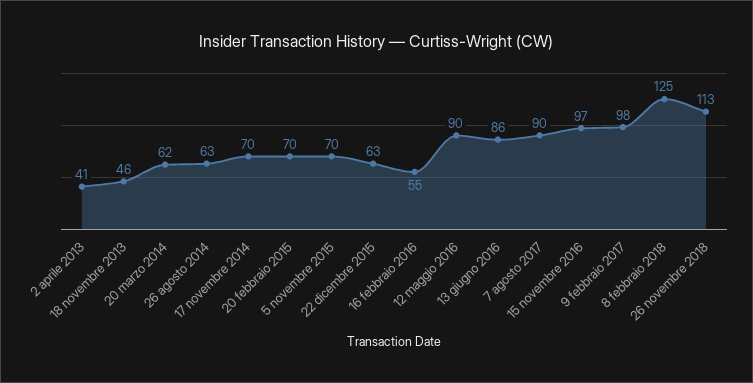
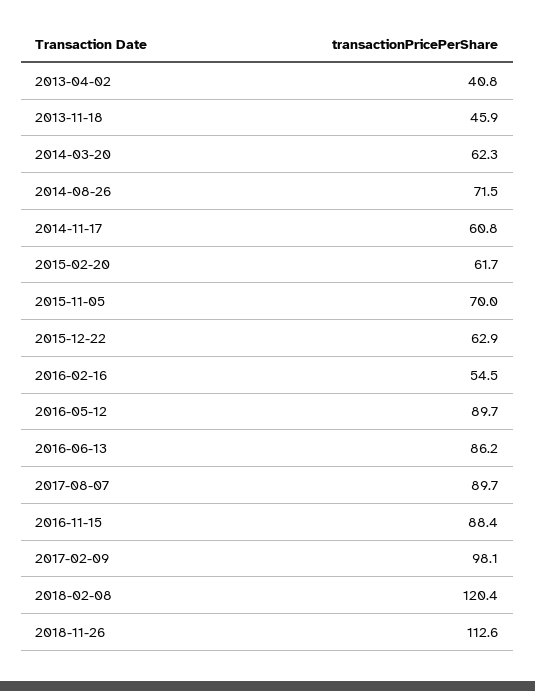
  {
    "2 aprile 2013": 40.8,
    "18 novembre 2013": 45.9,
    "20 marzo 2014": 62.3,
-   "26 agosto 2014": 63,
+   "26 agosto 2014": 71.5,
-   "17 novembre 2014": 70,
+   "17 novembre 2014": 60.8,
-   "20 febbraio 2015": 70,
+   "20 febbraio 2015": 61.7,
    "5 novembre 2015": 70,
    "22 dicembre 2015": 62.9,
    "16 febbraio 2016": 54.5,
    "12 maggio 2016": 89.7,
    "13 giugno 2016": 86.2,
    "7 agosto 2017": 89.7,
-   "15 novembre 2016": 97,
+   "15 novembre 2016": 88.4,
    "9 febbraio 2017": 98.1,
-   "8 febbraio 2018": 125,
+   "8 febbraio 2018": 120.4,
    "26 novembre 2018": 112.6
  }

